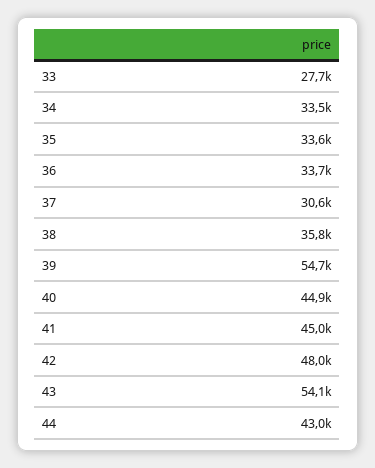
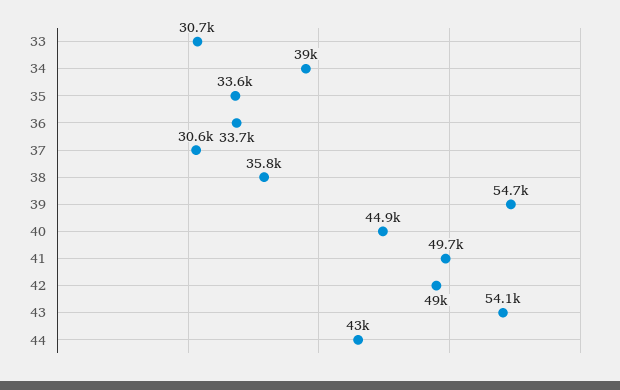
  {
-   "33": 27700,
+   "33": 30700,
-   "34": 33500,
+   "34": 39000,
    "35": 33600,
    "36": 33700,
    "37": 30600,
    "38": 35800,
    "39": 54700,
    "40": 44900,
-   "41": 45000,
+   "41": 49700,
-   "42": 48000,
+   "42": 49000,
    "43": 54100,
    "44": 43000
  }

